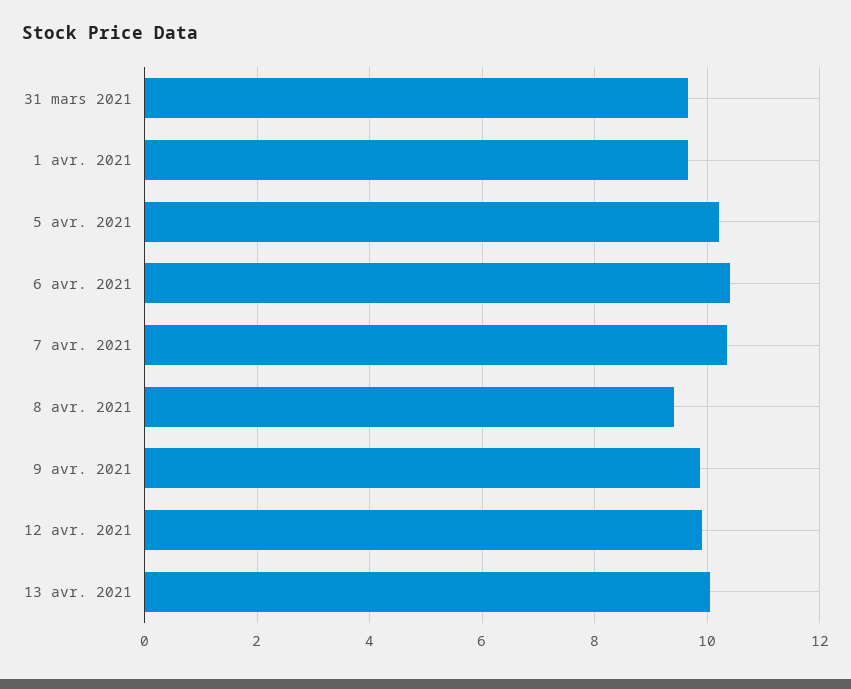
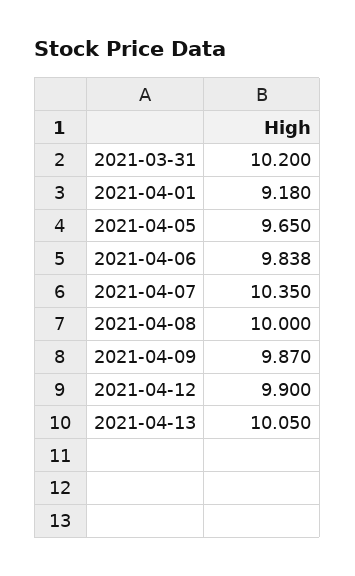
  {
-   "31 mars 2021": 9.6,
+   "31 mars 2021": 10.2,
-   "1 avr. 2021": 9.6,
+   "1 avr. 2021": 9.18,
-   "5 avr. 2021": 10.2,
+   "5 avr. 2021": 9.65,
-   "6 avr. 2021": 10.4,
+   "6 avr. 2021": 9.838,
    "7 avr. 2021": 10.35,
-   "8 avr. 2021": 9.4,
+   "8 avr. 2021": 10,
    "9 avr. 2021": 9.87,
    "12 avr. 2021": 9.9,
    "13 avr. 2021": 10.05
  }

